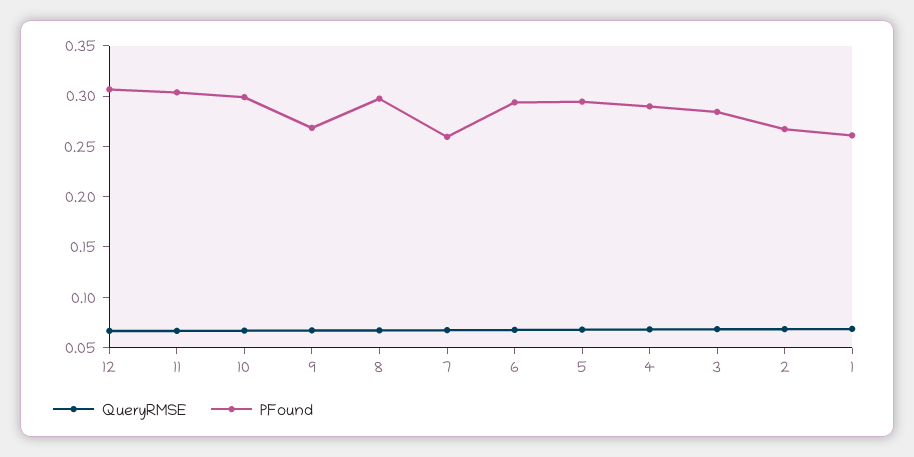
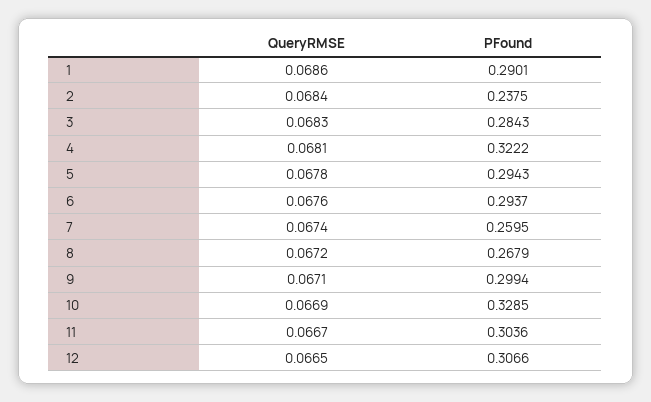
  {
    "QueryRMSE": {
      "12": 0.0665,
      "11": 0.0667,
      "10": 0.0669,
      "9": 0.0671,
      "8": 0.0672,
      "7": 0.0674,
      "6": 0.0676,
      "5": 0.0678,
      "4": 0.0681,
      "3": 0.0683,
      "2": 0.0684,
      "1": 0.0686
    },
    "PFound": {
      "12": 0.3066,
      "11": 0.3036,
-     "10": 0.3,
+     "10": 0.3285,
-     "9": 0.27,
+     "9": 0.2994,
-     "8": 0.3,
+     "8": 0.2679,
      "7": 0.2595,
      "6": 0.2937,
      "5": 0.2943,
-     "4": 0.29,
+     "4": 0.3222,
      "3": 0.2843,
-     "2": 0.27,
+     "2": 0.2375,
-     "1": 0.26
+     "1": 0.2901
    }
  }

